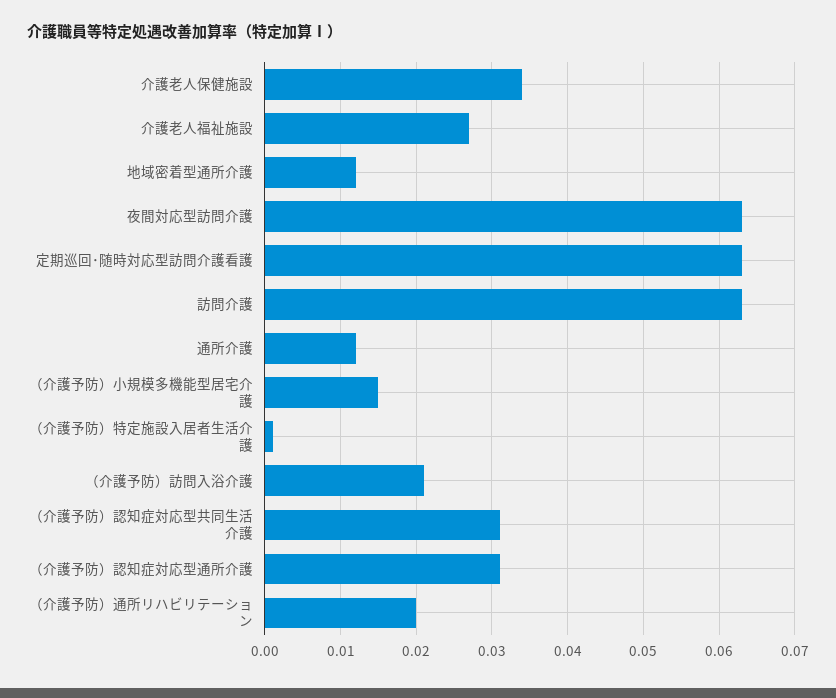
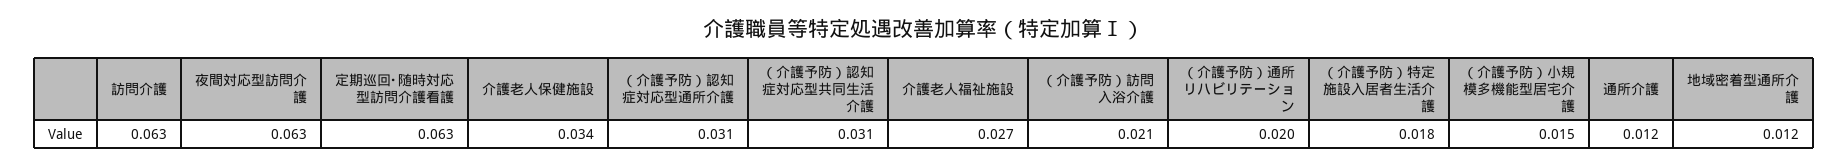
  {
    "介護老人保健施設": 0.034,
    "介護老人福祉施設": 0.027,
    "地域密着型通所介護": 0.012,
    "夜間対応型訪問介護": 0.063,
    "定期巡回･随時対応型訪問介護看護": 0.063,
    "訪問介護": 0.063,
    "通所介護": 0.012,
    "（介護予防）小規模多機能型居宅介護": 0.015,
-   "（介護予防）特定施設入居者生活介護": 0.001,
+   "（介護予防）特定施設入居者生活介護": 0.018,
    "（介護予防）訪問入浴介護": 0.021,
    "（介護予防）認知症対応型共同生活介護": 0.031,
    "（介護予防）認知症対応型通所介護": 0.031,
    "（介護予防）通所リハビリテーション": 0.02
  }

